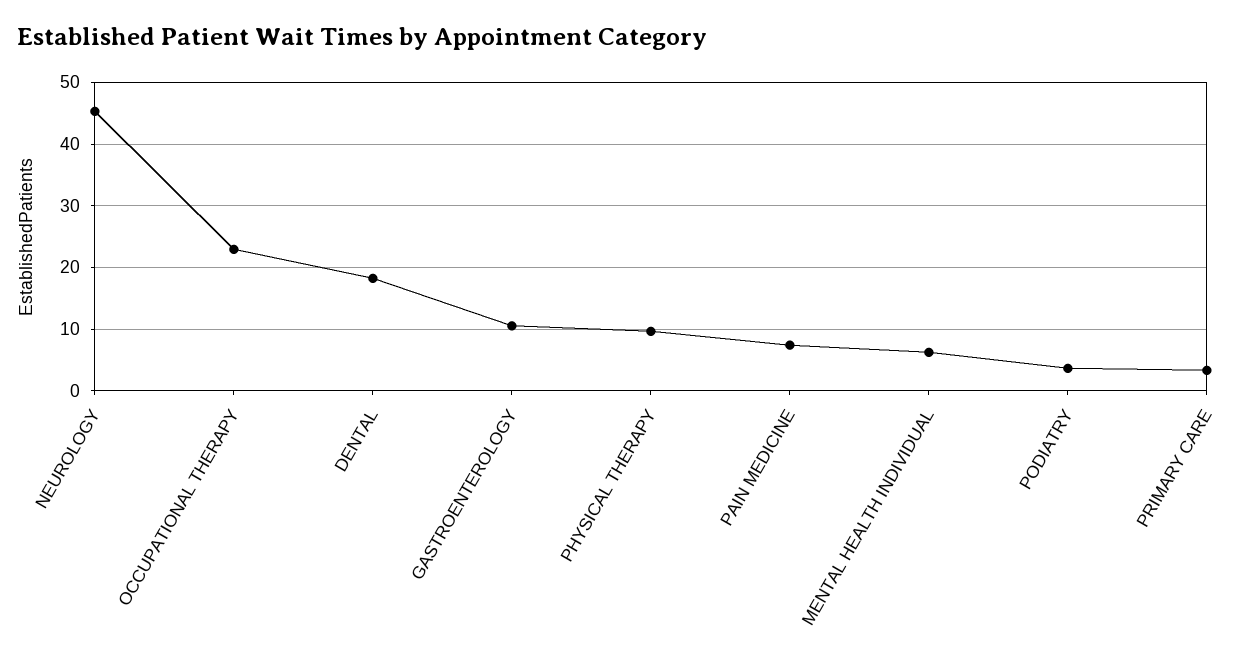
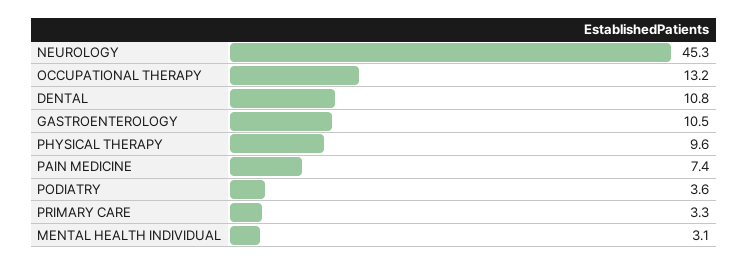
  {
    "NEUROLOGY": 45.3,
-   "OCCUPATIONAL THERAPY": 23,
+   "OCCUPATIONAL THERAPY": 13.2,
-   "DENTAL": 18,
+   "DENTAL": 10.8,
    "GASTROENTEROLOGY": 10.5,
    "PHYSICAL THERAPY": 9.6,
    "PAIN MEDICINE": 7.4,
-   "MENTAL HEALTH INDIVIDUAL": 6,
+   "MENTAL HEALTH INDIVIDUAL": 3.1,
    "PODIATRY": 3.6,
    "PRIMARY CARE": 3.3
  }

